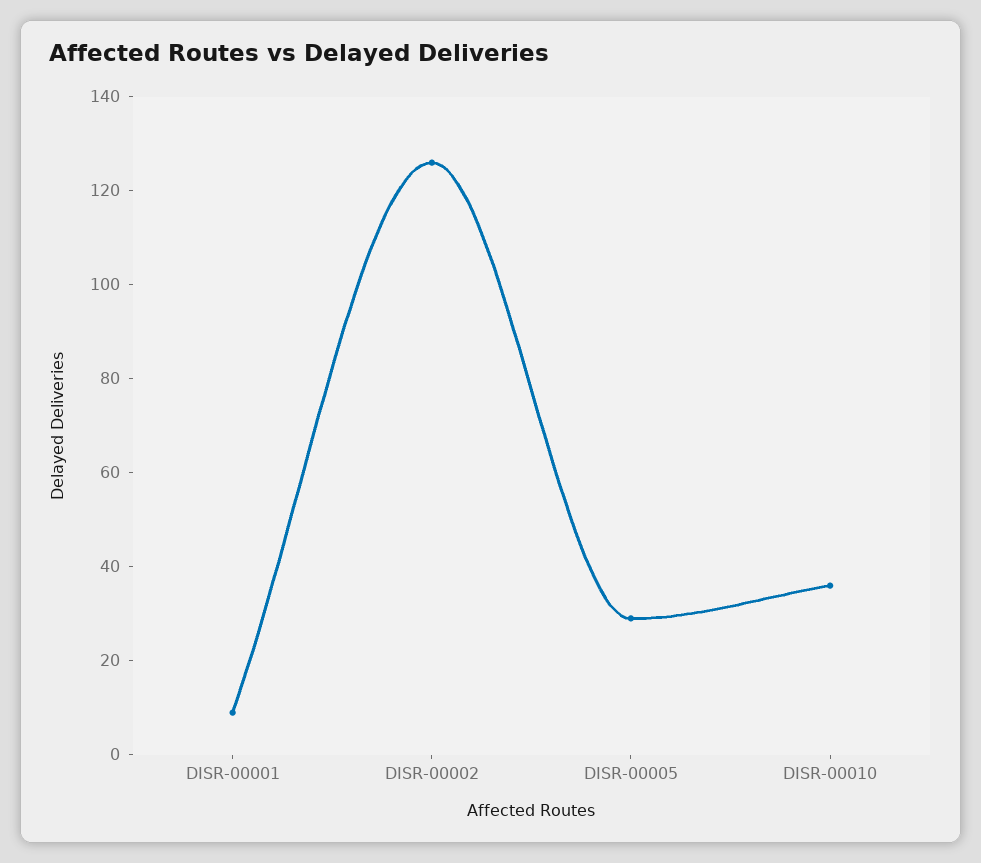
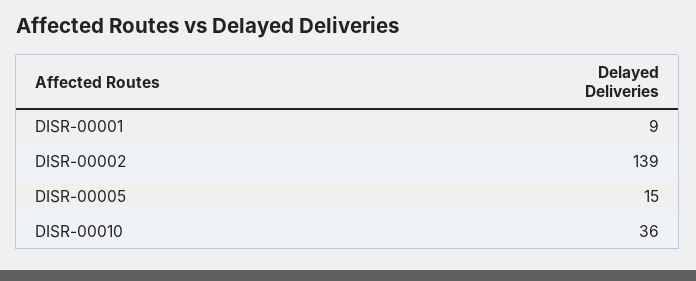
  {
    "DISR-00001": 9,
-   "DISR-00002": 125,
+   "DISR-00002": 139,
-   "DISR-00005": 30,
+   "DISR-00005": 15,
    "DISR-00010": 36
  }

